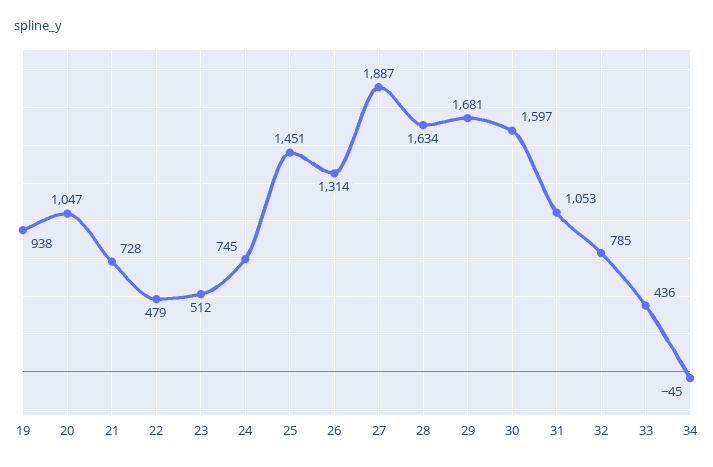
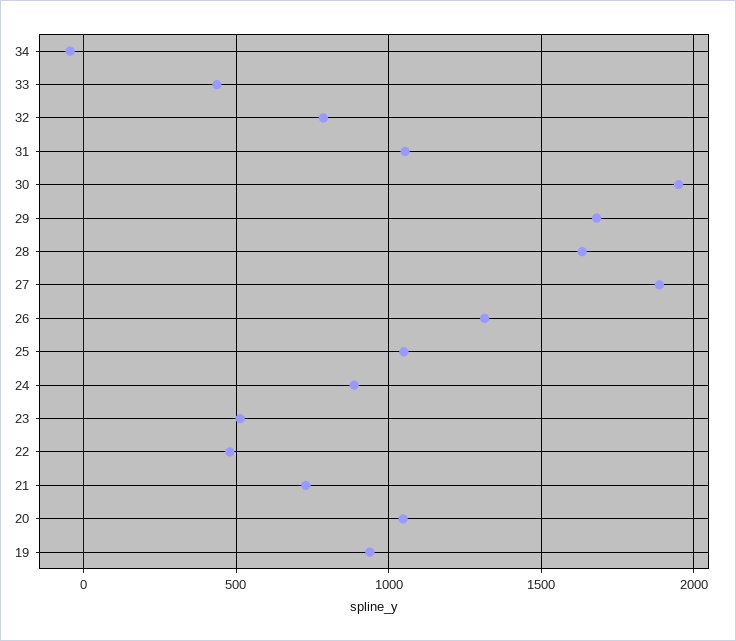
  {
    "19": 938,
    "20": 1047,
    "21": 728,
    "22": 479,
    "23": 512,
-   "24": 745,
+   "24": 900,
-   "25": 1451,
+   "25": 1050,
    "26": 1314,
    "27": 1887,
    "28": 1634,
    "29": 1681,
-   "30": 1597,
+   "30": 1950,
    "31": 1053,
    "32": 785,
    "33": 436,
    "34": -45
  }

